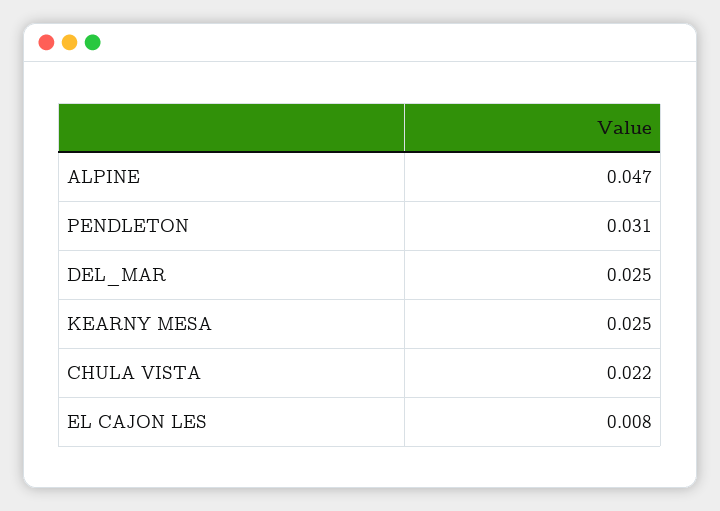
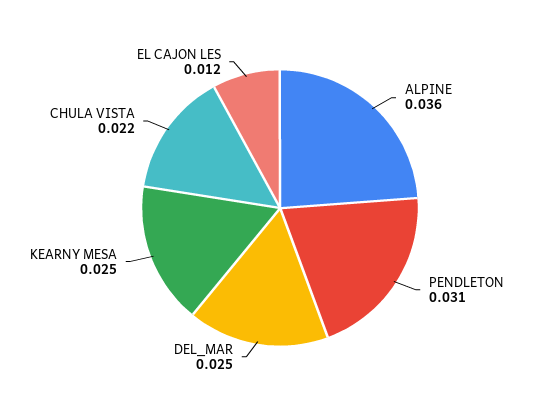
  {
-   "ALPINE": 0.047,
+   "ALPINE": 0.036,
    "PENDLETON": 0.031,
    "DEL_MAR": 0.025,
    "KEARNY MESA": 0.025,
    "CHULA VISTA": 0.022,
-   "EL CAJON LES": 0.008
+   "EL CAJON LES": 0.012
  }

